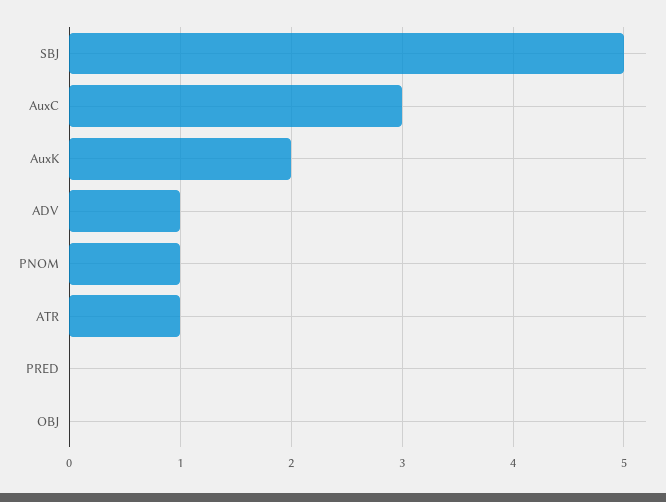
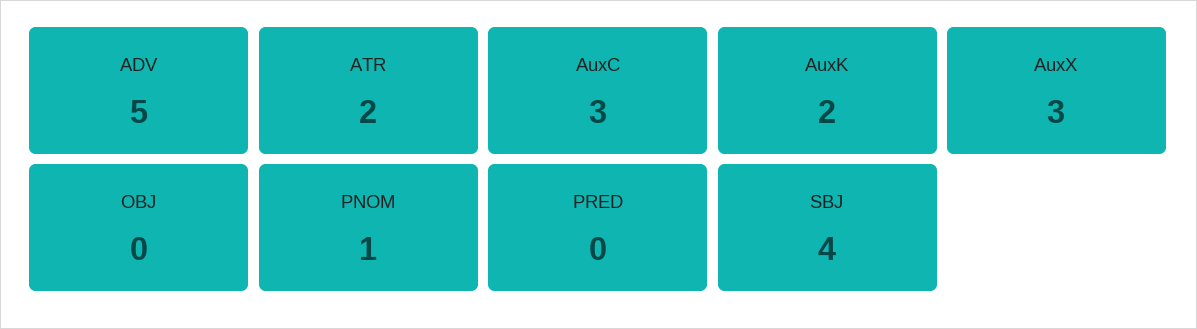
  {
-   "SBJ": 5,
+   "SBJ": 4,
    "AuxC": 3,
    "AuxK": 2,
-   "ADV": 1,
+   "ADV": 5,
    "PNOM": 1,
-   "ATR": 1,
+   "ATR": 2,
    "PRED": 0,
-   "OBJ": 0
+   "OBJ": 0,
+   "AuxX": 3
  }

